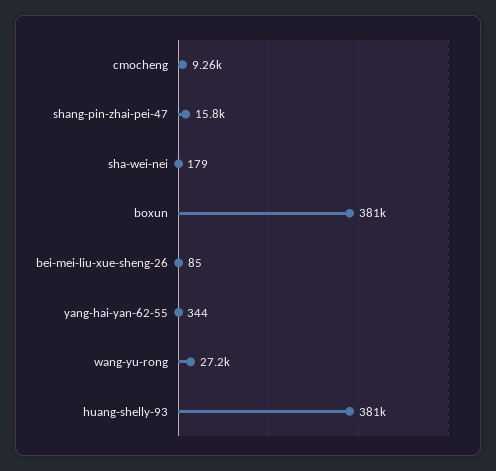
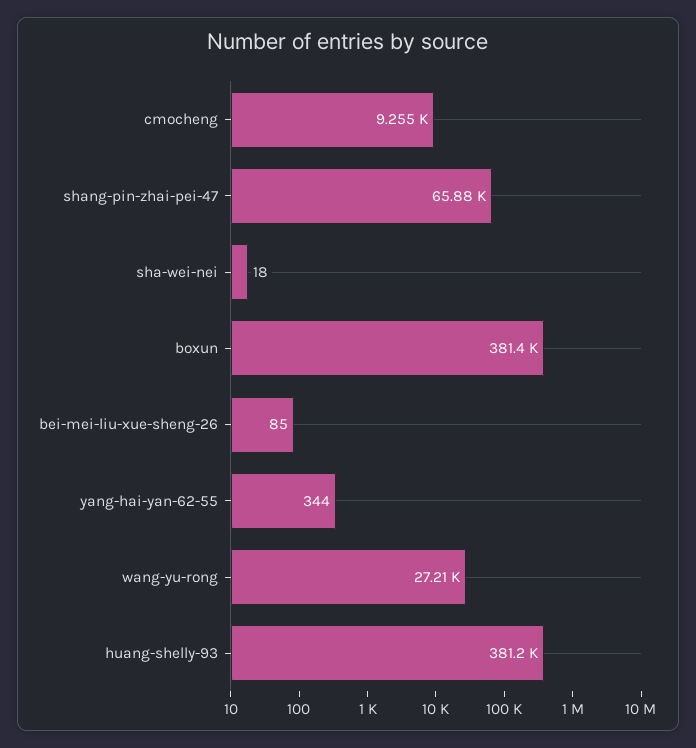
  {
    "cmocheng": 9255,
-   "shang-pin-zhai-pei-47": 15800,
+   "shang-pin-zhai-pei-47": 65880,
-   "sha-wei-nei": 179,
+   "sha-wei-nei": 18,
    "boxun": 381400,
    "bei-mei-liu-xue-sheng-26": 85,
    "yang-hai-yan-62-55": 344,
    "wang-yu-rong": 27210,
    "huang-shelly-93": 381200
  }

